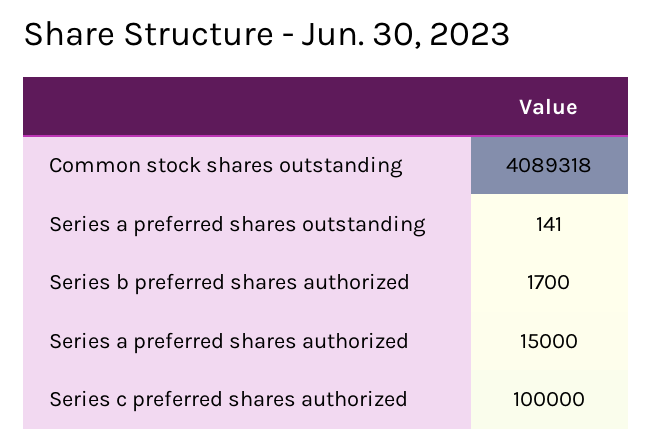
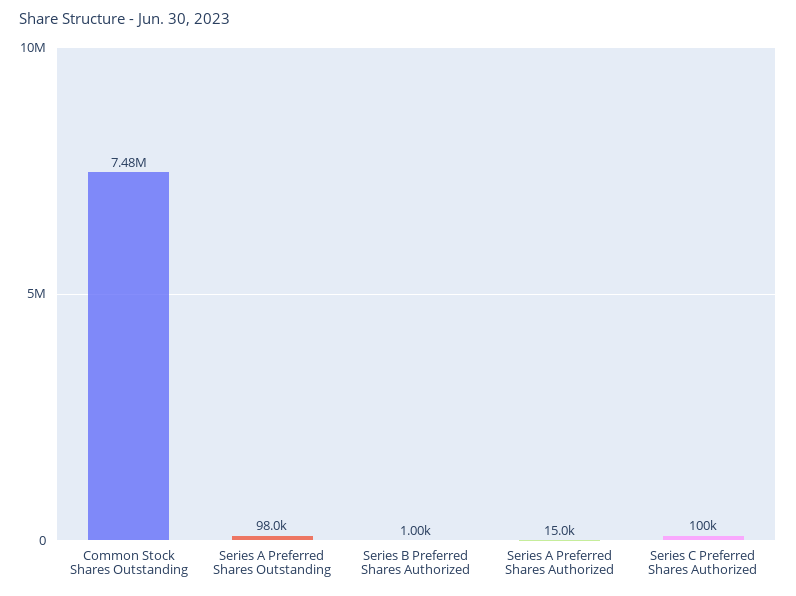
  {
-   "Common stock shares outstanding": 4089318,
+   "Common stock shares outstanding": 7480000,
-   "Series a preferred shares outstanding": 141,
+   "Series a preferred shares outstanding": 98000,
-   "Series b preferred shares authorized": 1700,
+   "Series b preferred shares authorized": 1000,
    "Series a preferred shares authorized": 15000,
    "Series c preferred shares authorized": 100000
  }

